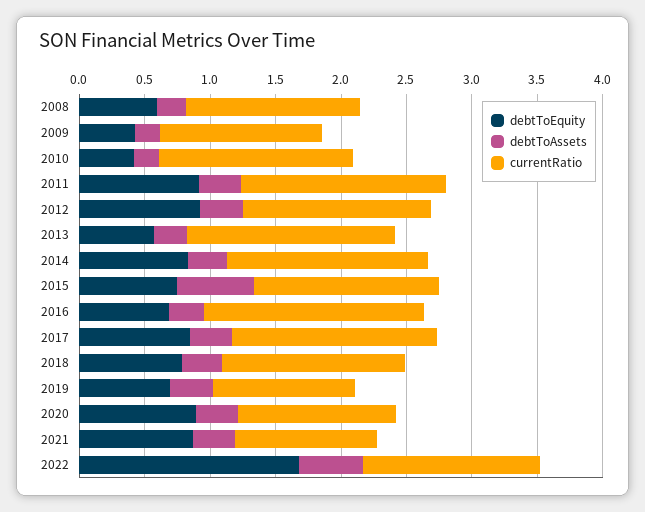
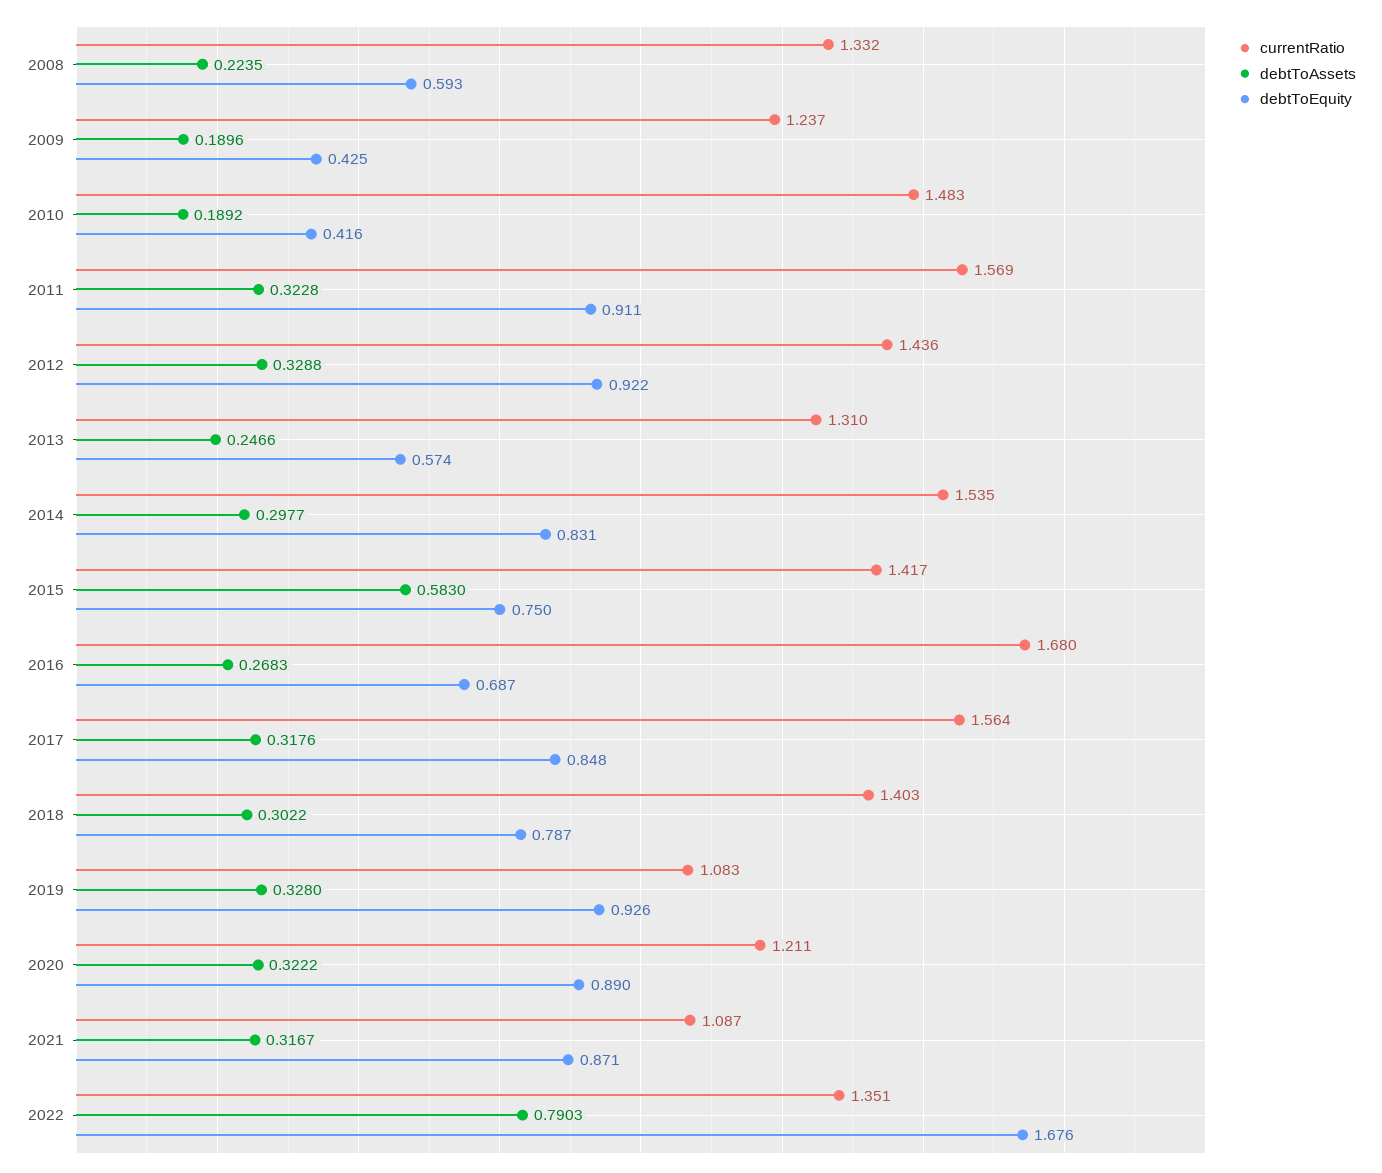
  {
    "debtToEquity": {
      "2008": 0.593,
      "2009": 0.425,
      "2010": 0.416,
      "2011": 0.911,
      "2012": 0.922,
      "2013": 0.574,
      "2014": 0.831,
      "2015": 0.75,
      "2016": 0.687,
      "2017": 0.848,
      "2018": 0.787,
-     "2019": 0.7,
+     "2019": 0.926,
      "2020": 0.89,
      "2021": 0.871,
      "2022": 1.676
    },
    "debtToAssets": {
      "2008": 0.2235,
      "2009": 0.1896,
      "2010": 0.1892,
      "2011": 0.3228,
      "2012": 0.3288,
      "2013": 0.2466,
      "2014": 0.2977,
      "2015": 0.583,
      "2016": 0.2683,
      "2017": 0.3176,
      "2018": 0.3022,
      "2019": 0.328,
      "2020": 0.3222,
      "2021": 0.3167,
-     "2022": 0.5
+     "2022": 0.7903
    },
    "currentRatio": {
      "2008": 1.332,
      "2009": 1.237,
      "2010": 1.483,
      "2011": 1.569,
      "2012": 1.436,
-     "2013": 1.6,
+     "2013": 1.31,
      "2014": 1.535,
      "2015": 1.417,
      "2016": 1.68,
      "2017": 1.564,
      "2018": 1.403,
      "2019": 1.083,
      "2020": 1.211,
      "2021": 1.087,
      "2022": 1.351
    }
  }

